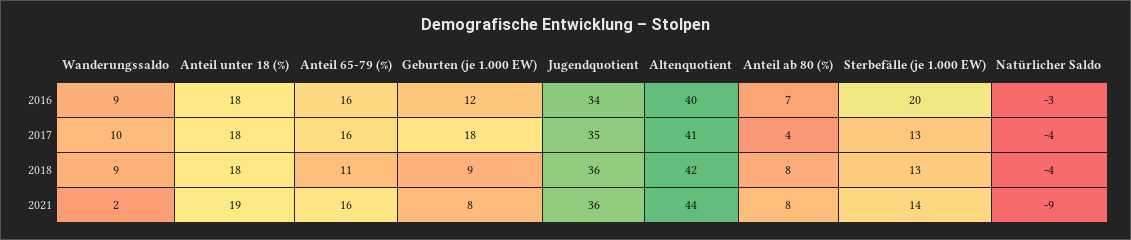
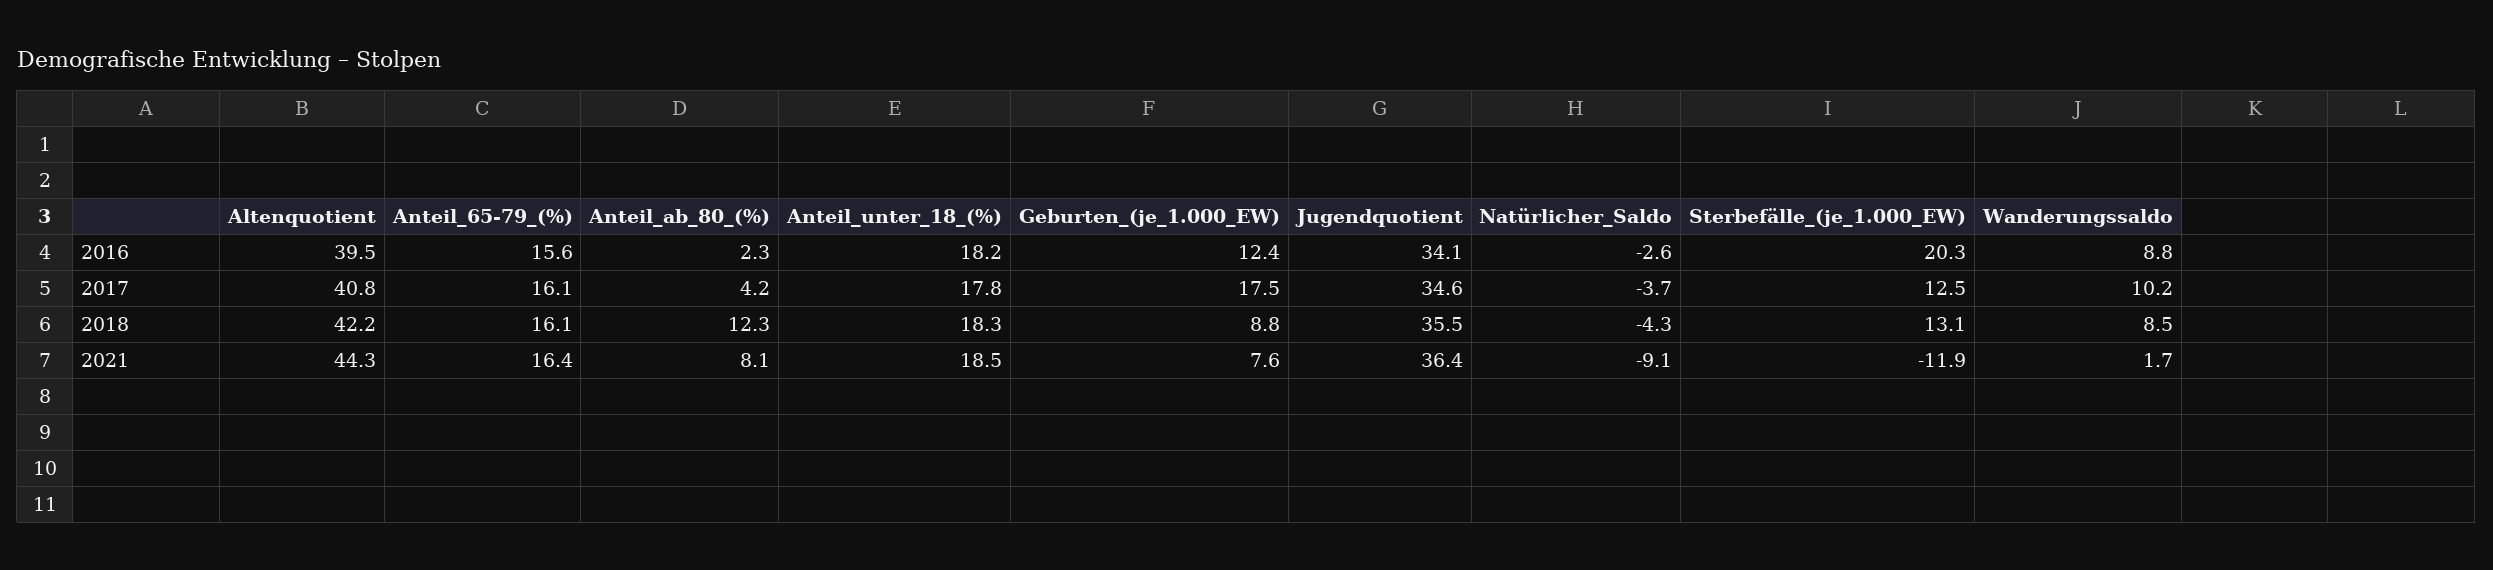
  {
    "Wanderungssaldo": {
      "2016": 8.8,
      "2017": 10.2,
      "2018": 8.5,
      "2021": 1.7
    },
    "Anteil unter 18 (%)": {
      "2016": 18.2,
      "2017": 17.8,
      "2018": 18.3,
      "2021": 18.5
    },
    "Anteil 65-79 (%)": {
      "2016": 15.6,
      "2017": 16.1,
-     "2018": 11,
+     "2018": 16.1,
      "2021": 16.4
    },
    "Geburten (je 1.000 EW)": {
      "2016": 12.4,
      "2017": 17.5,
      "2018": 8.8,
      "2021": 7.6
    },
    "Jugendquotient": {
      "2016": 34.1,
      "2017": 34.6,
      "2018": 35.5,
      "2021": 36.4
    },
    "Altenquotient": {
      "2016": 39.5,
      "2017": 40.8,
      "2018": 42.2,
      "2021": 44.3
    },
    "Anteil ab 80 (%)": {
-     "2016": 7,
+     "2016": 2.3,
      "2017": 4.2,
-     "2018": 8,
+     "2018": 12.3,
      "2021": 8.1
    },
    "Sterbefälle (je 1.000 EW)": {
      "2016": 20.3,
      "2017": 12.5,
      "2018": 13.1,
-     "2021": 14
+     "2021": -11.9
    },
    "Natürlicher Saldo": {
      "2016": -2.6,
      "2017": -3.7,
      "2018": -4.3,
      "2021": -9.1
    }
  }

